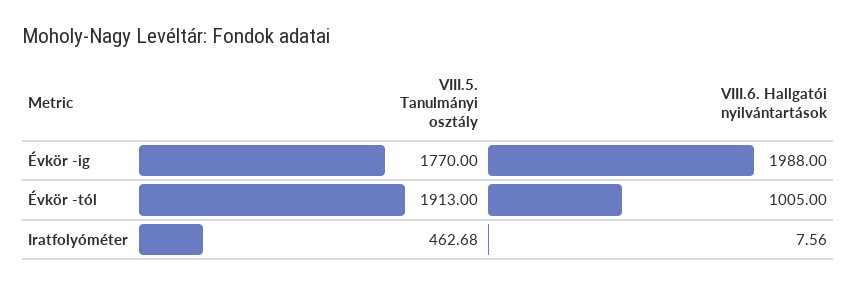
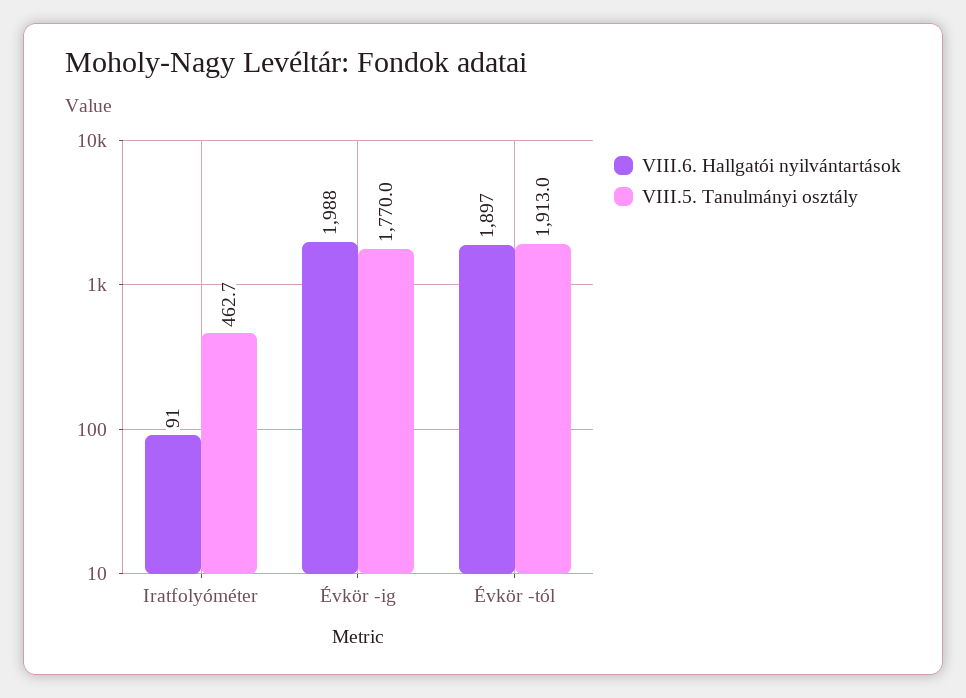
  {
    "VIII.5. Tanulmányi osztály": {
      "Évkör -ig": 1770,
      "Évkör -tól": 1913,
      "Iratfolyóméter": 462.68
    },
    "VIII.6. Hallgatói nyilvántartások": {
      "Évkör -ig": 1988,
-     "Évkör -tól": 1005,
+     "Évkör -tól": 1897,
-     "Iratfolyóméter": 7.56
+     "Iratfolyóméter": 91
    }
  }

